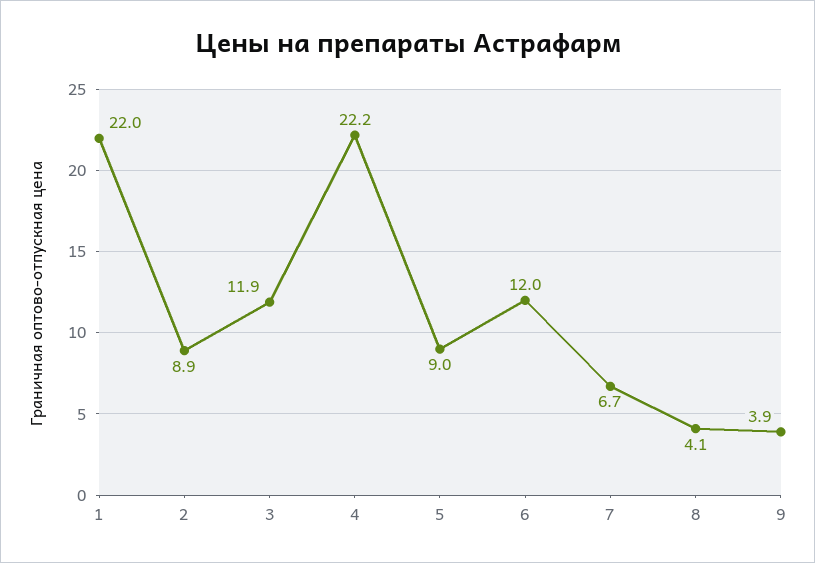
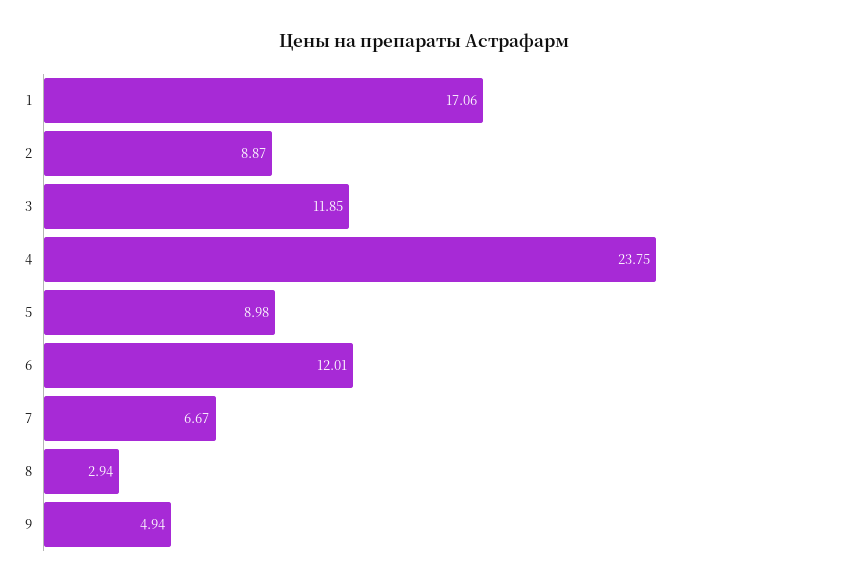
  {
-   "1": 22,
+   "1": 17.06,
    "2": 8.87,
    "3": 11.85,
-   "4": 22.2,
+   "4": 23.75,
    "5": 8.98,
    "6": 12.01,
    "7": 6.67,
-   "8": 4.1,
+   "8": 2.94,
-   "9": 3.9
+   "9": 4.94
  }

